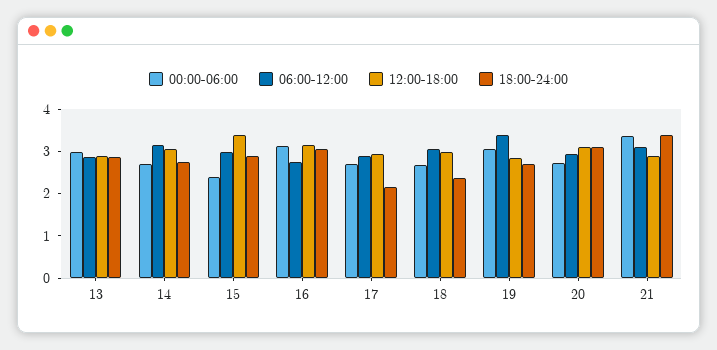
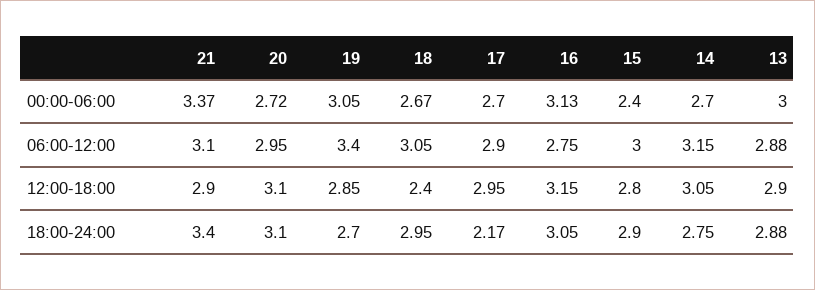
  {
    "00:00-06:00": {
      "13": 3,
      "14": 2.7,
      "15": 2.4,
      "16": 3.13,
      "17": 2.7,
      "18": 2.67,
      "19": 3.05,
      "20": 2.72,
      "21": 3.37
    },
    "06:00-12:00": {
      "13": 2.88,
      "14": 3.15,
      "15": 3,
      "16": 2.75,
      "17": 2.9,
      "18": 3.05,
      "19": 3.4,
      "20": 2.95,
      "21": 3.1
    },
    "12:00-18:00": {
      "13": 2.9,
      "14": 3.05,
-     "15": 3.4,
+     "15": 2.8,
      "16": 3.15,
      "17": 2.95,
-     "18": 3,
+     "18": 2.4,
      "19": 2.85,
      "20": 3.1,
      "21": 2.9
    },
    "18:00-24:00": {
      "13": 2.88,
      "14": 2.75,
      "15": 2.9,
      "16": 3.05,
      "17": 2.17,
-     "18": 2.4,
+     "18": 2.95,
      "19": 2.7,
      "20": 3.1,
      "21": 3.4
    }
  }

